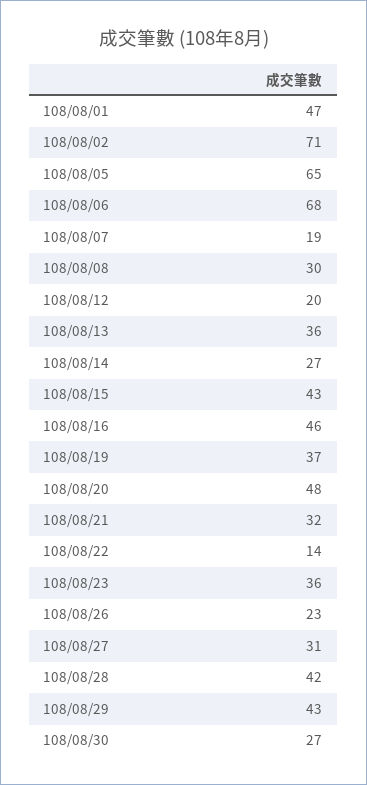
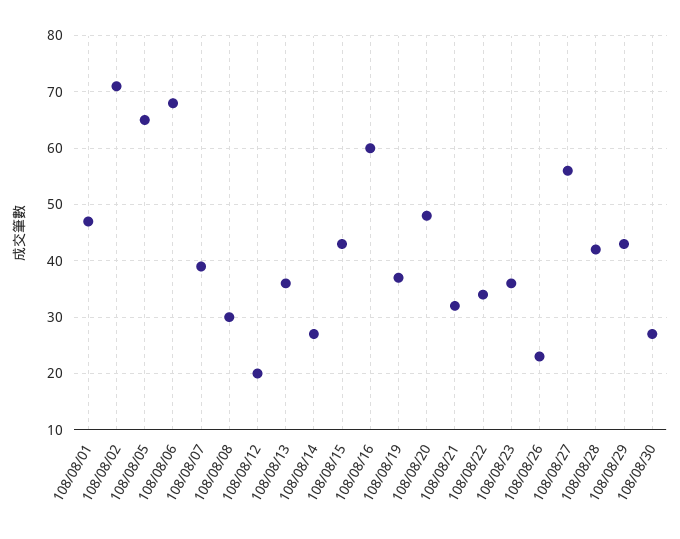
  {
    "108/08/01": 47,
    "108/08/02": 71,
    "108/08/05": 65,
    "108/08/06": 68,
-   "108/08/07": 19,
+   "108/08/07": 40,
    "108/08/08": 30,
    "108/08/12": 20,
    "108/08/13": 36,
    "108/08/14": 27,
    "108/08/15": 43,
-   "108/08/16": 46,
+   "108/08/16": 60,
    "108/08/19": 37,
    "108/08/20": 48,
    "108/08/21": 32,
-   "108/08/22": 14,
+   "108/08/22": 35,
    "108/08/23": 36,
    "108/08/26": 23,
-   "108/08/27": 31,
+   "108/08/27": 55,
    "108/08/28": 42,
    "108/08/29": 43,
    "108/08/30": 27
  }

